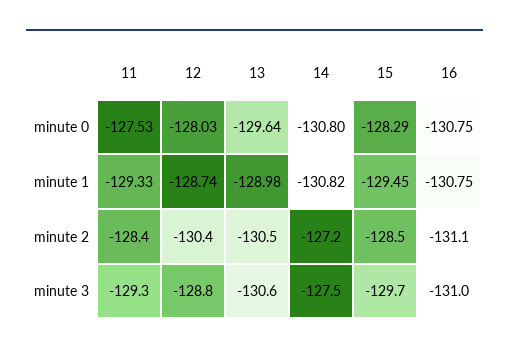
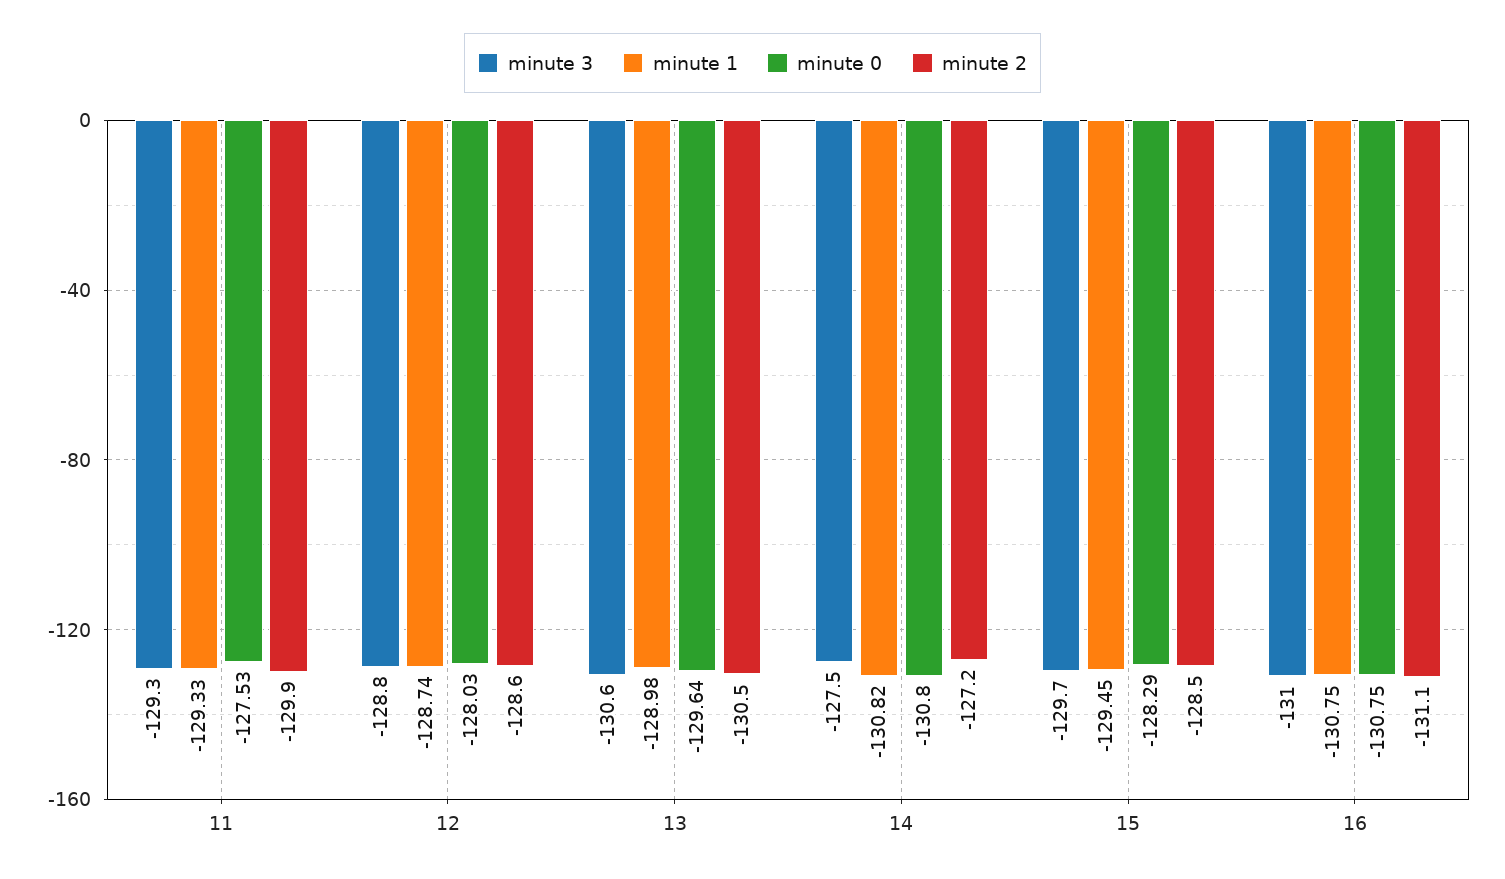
  {
    "minute 0": {
      "11": -127.53,
      "12": -128.03,
      "13": -129.64,
      "14": -130.8,
      "15": -128.29,
      "16": -130.75
    },
    "minute 1": {
      "11": -129.33,
      "12": -128.74,
      "13": -128.98,
      "14": -130.82,
      "15": -129.45,
      "16": -130.75
    },
    "minute 2": {
-     "11": -128.4,
+     "11": -129.9,
-     "12": -130.4,
+     "12": -128.6,
      "13": -130.5,
      "14": -127.2,
      "15": -128.5,
      "16": -131.1
    },
    "minute 3": {
      "11": -129.3,
      "12": -128.8,
      "13": -130.6,
      "14": -127.5,
      "15": -129.7,
      "16": -131
    }
  }

